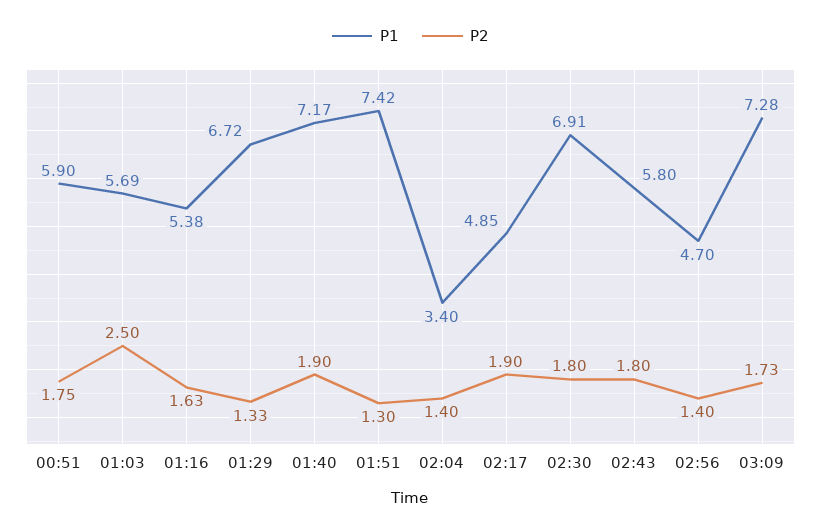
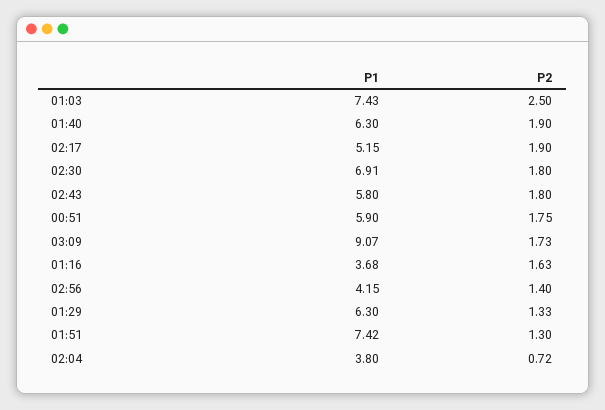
  {
    "P1": {
      "00:51": 5.9,
-     "01:03": 5.69,
+     "01:03": 7.43,
-     "01:16": 5.38,
+     "01:16": 3.68,
-     "01:29": 6.72,
+     "01:29": 6.3,
-     "01:40": 7.17,
+     "01:40": 6.3,
      "01:51": 7.42,
-     "02:04": 3.4,
+     "02:04": 3.8,
-     "02:17": 4.85,
+     "02:17": 5.15,
      "02:30": 6.91,
      "02:43": 5.8,
-     "02:56": 4.7,
+     "02:56": 4.15,
-     "03:09": 7.28
+     "03:09": 9.07
    },
    "P2": {
      "00:51": 1.75,
      "01:03": 2.5,
      "01:16": 1.63,
      "01:29": 1.33,
      "01:40": 1.9,
      "01:51": 1.3,
-     "02:04": 1.4,
+     "02:04": 0.72,
      "02:17": 1.9,
      "02:30": 1.8,
      "02:43": 1.8,
      "02:56": 1.4,
      "03:09": 1.73
    }
  }

